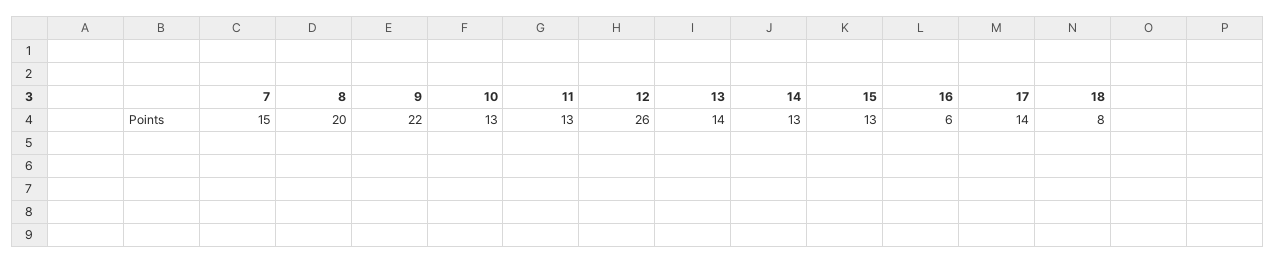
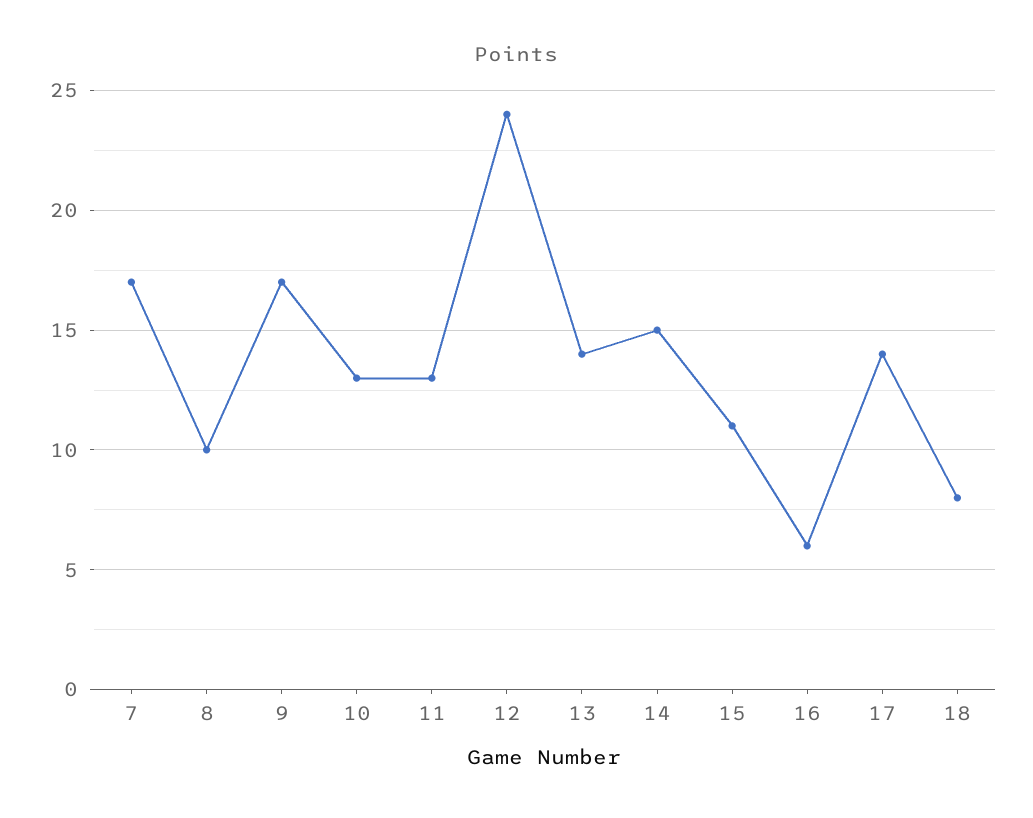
  {
-   "7": 15,
+   "7": 17,
-   "8": 20,
+   "8": 10,
-   "9": 22,
+   "9": 17,
    "10": 13,
    "11": 13,
-   "12": 26,
+   "12": 24,
    "13": 14,
-   "14": 13,
+   "14": 15,
-   "15": 13,
+   "15": 11,
    "16": 6,
    "17": 14,
    "18": 8
  }

